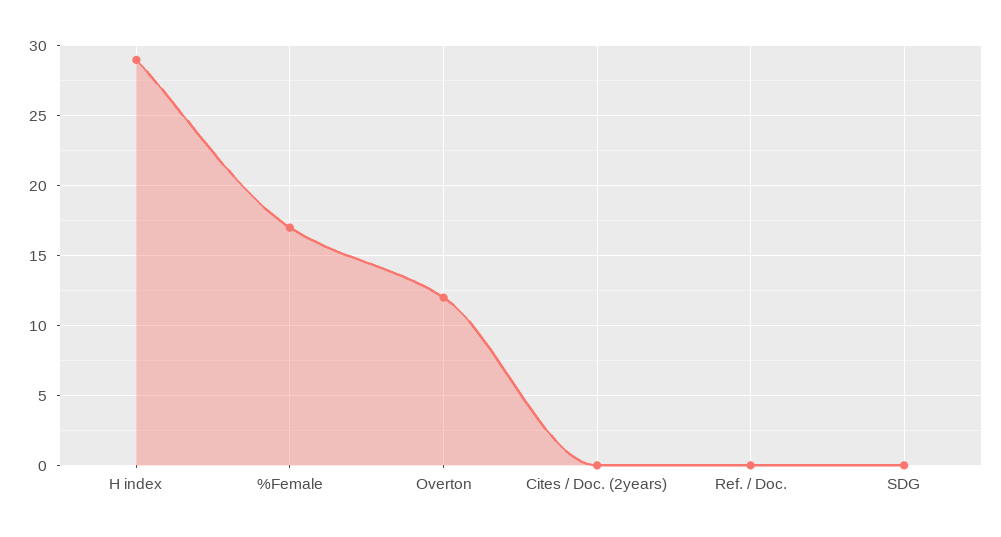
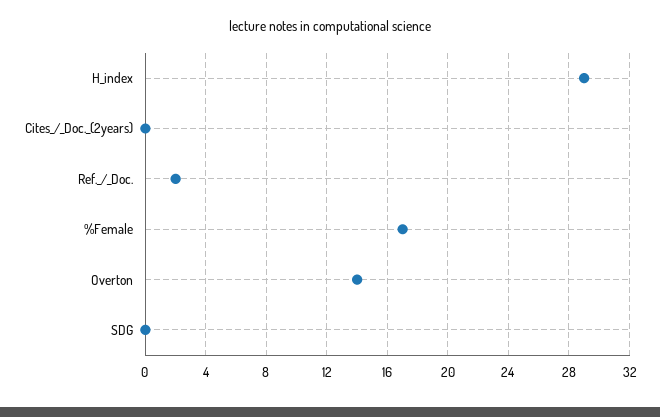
  {
    "H index": 29,
    "%Female": 17,
-   "Overton": 12,
+   "Overton": 14,
    "Cites / Doc. (2years)": 0,
-   "Ref. / Doc.": 0,
+   "Ref. / Doc.": 2,
    "SDG": 0
  }

